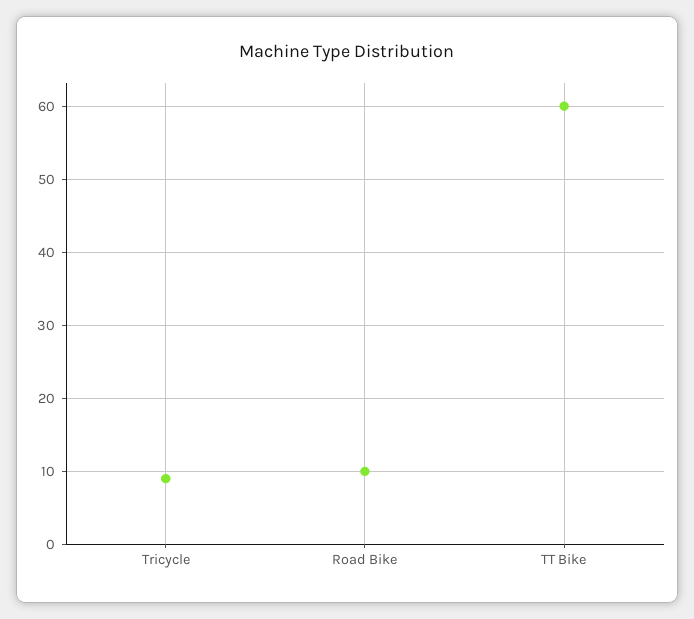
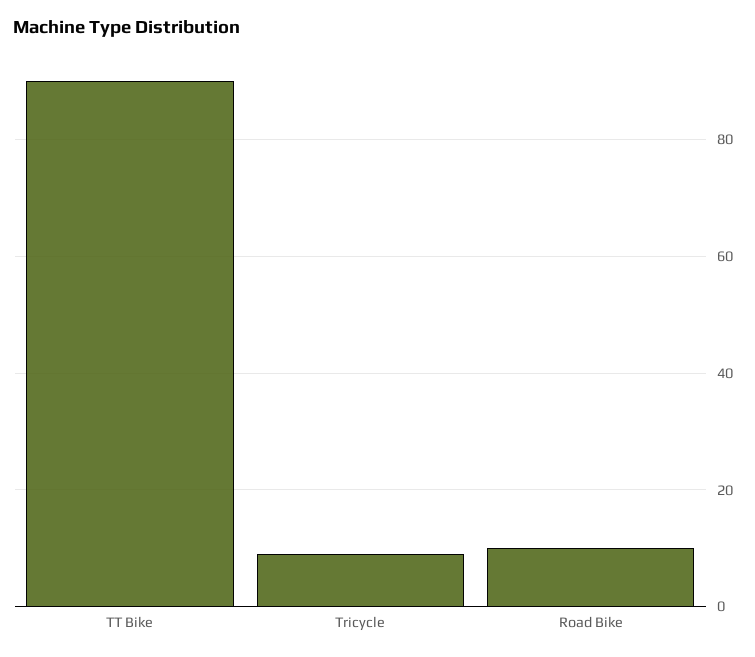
  {
    "Tricycle": 9,
    "Road Bike": 10,
-   "TT Bike": 60
+   "TT Bike": 90
  }

